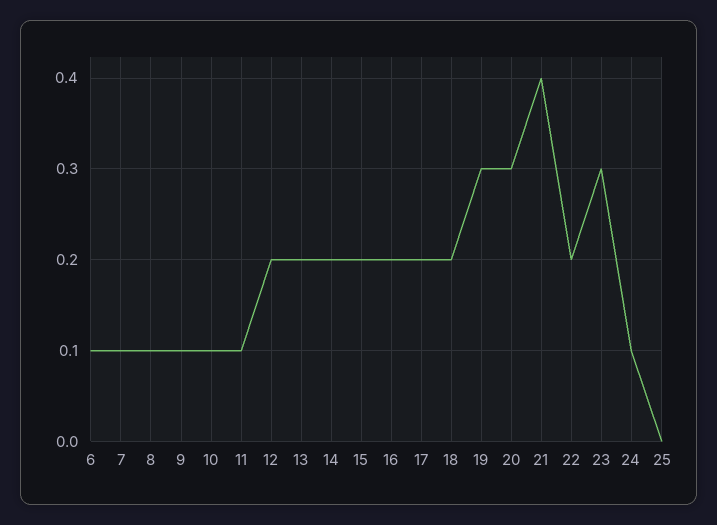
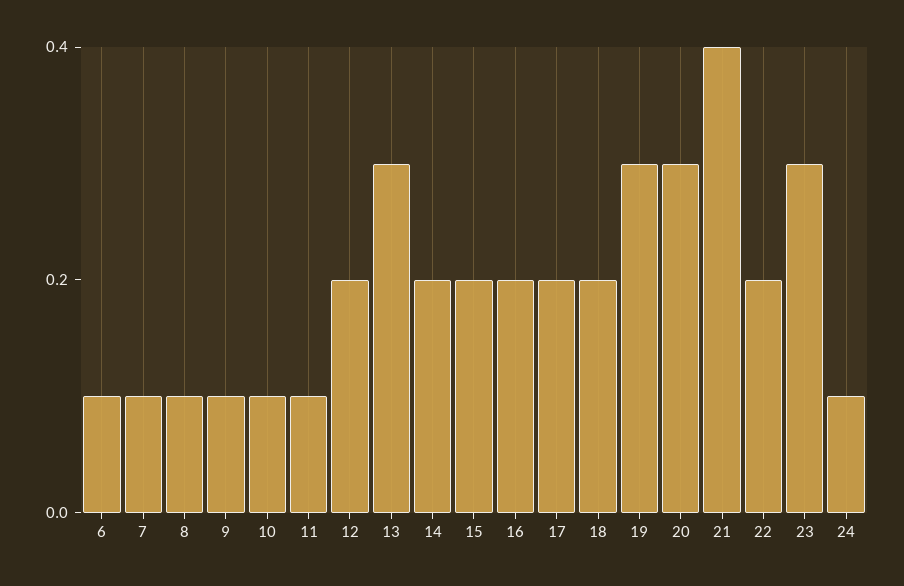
  {
    "6": 0.1,
    "7": 0.1,
    "8": 0.1,
    "9": 0.1,
    "10": 0.1,
    "11": 0.1,
    "12": 0.2,
-   "13": 0.2,
+   "13": 0.3,
    "14": 0.2,
    "15": 0.2,
    "16": 0.2,
    "17": 0.2,
    "18": 0.2,
    "19": 0.3,
    "20": 0.3,
    "21": 0.4,
    "22": 0.2,
    "23": 0.3,
-   "24": 0.1,
+   "24": 0.1
-   "25": 0
  }

